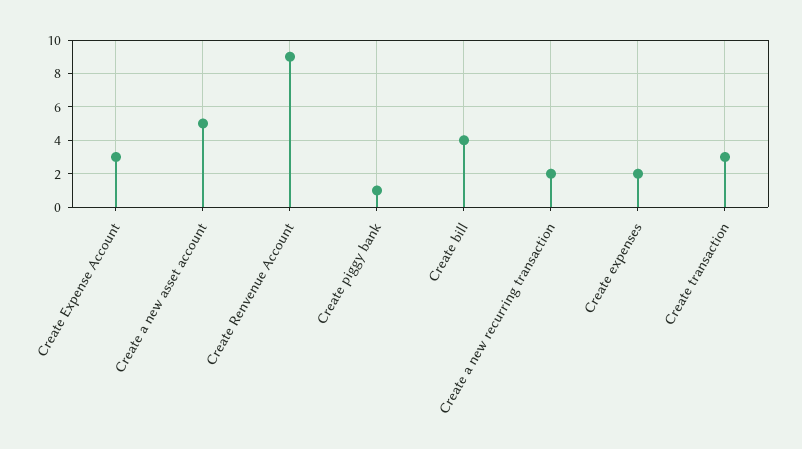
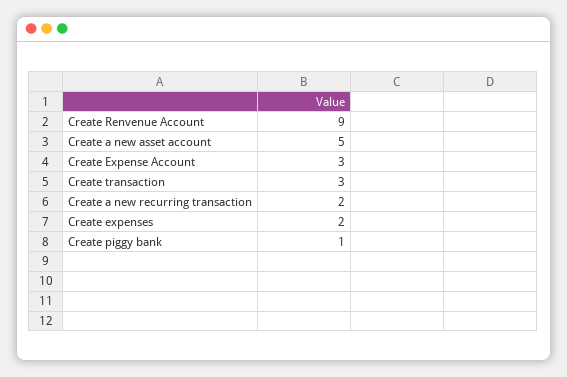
  {
    "Create Expense Account": 3,
    "Create a new asset account": 5,
    "Create Renvenue Account": 9,
    "Create piggy bank": 1,
-   "Create bill": 4,
    "Create a new recurring transaction": 2,
    "Create expenses": 2,
    "Create transaction": 3
  }

